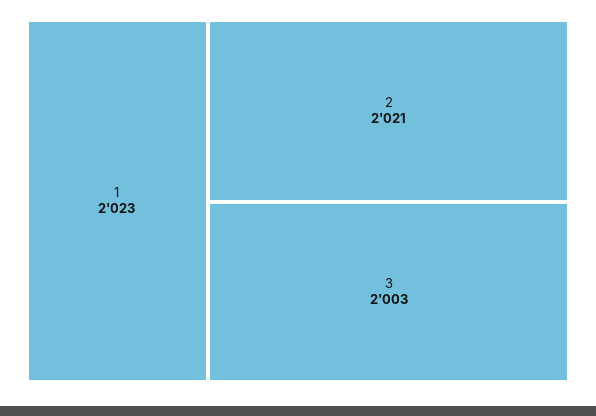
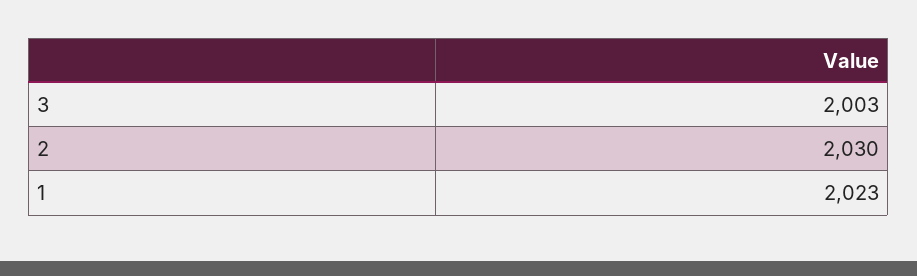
  {
    "1": 2023,
-   "2": 2021,
+   "2": 2030,
    "3": 2003
  }

